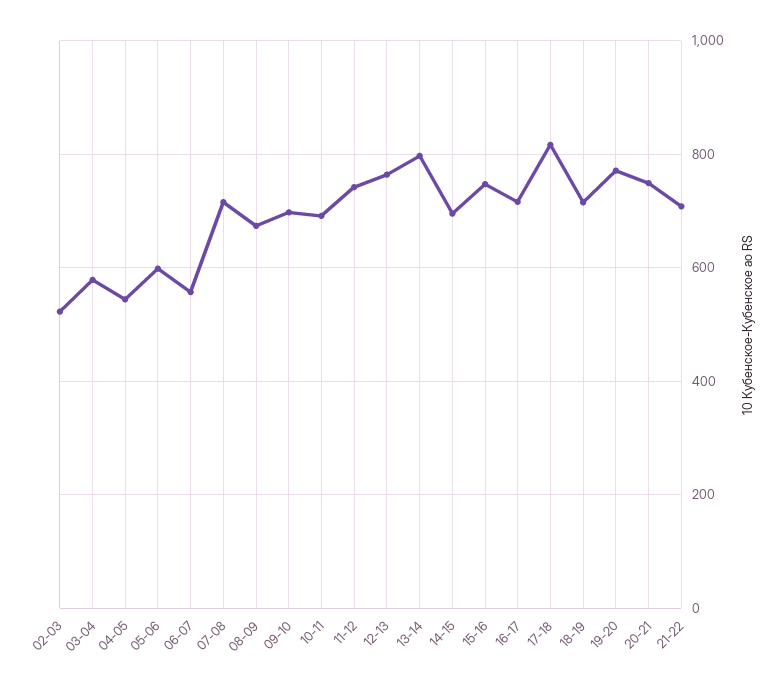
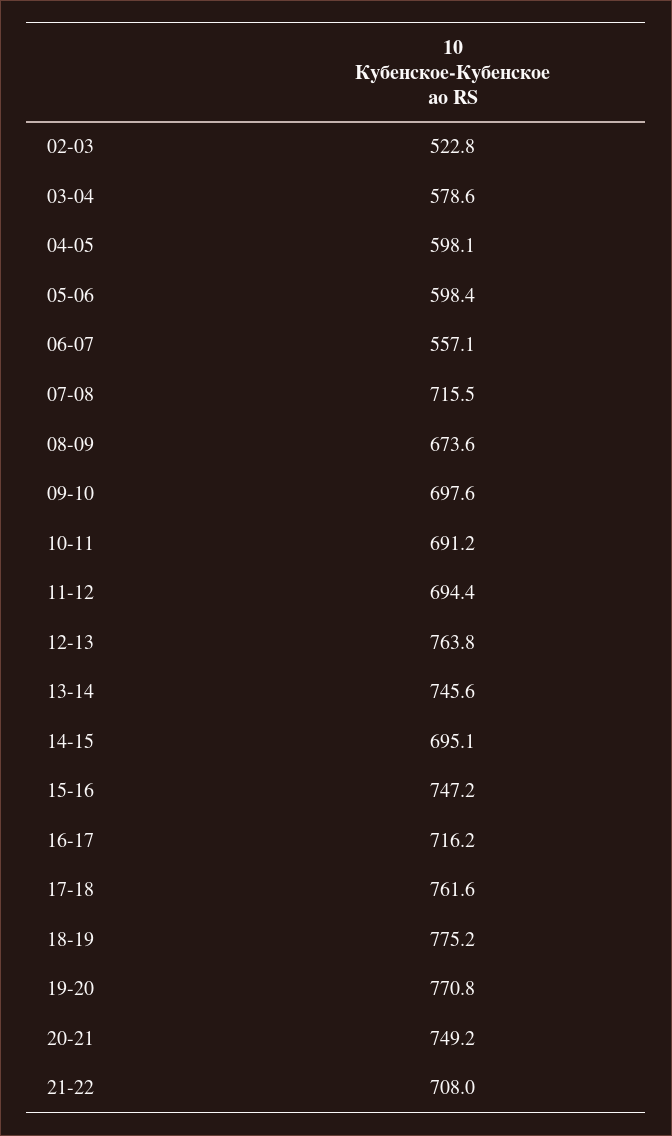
  {
    "02-03": 522.8,
    "03-04": 578.6,
-   "04-05": 540,
+   "04-05": 598.1,
    "05-06": 598.4,
    "06-07": 557.1,
    "07-08": 715.5,
    "08-09": 673.6,
    "09-10": 697.6,
    "10-11": 691.2,
-   "11-12": 740,
+   "11-12": 694.4,
    "12-13": 763.8,
-   "13-14": 800,
+   "13-14": 745.6,
    "14-15": 695.1,
    "15-16": 747.2,
    "16-17": 716.2,
-   "17-18": 820,
+   "17-18": 761.6,
-   "18-19": 720,
+   "18-19": 775.2,
    "19-20": 770.8,
    "20-21": 749.2,
    "21-22": 708
  }

